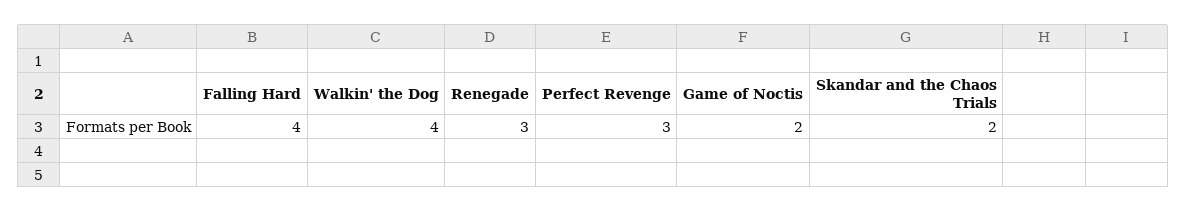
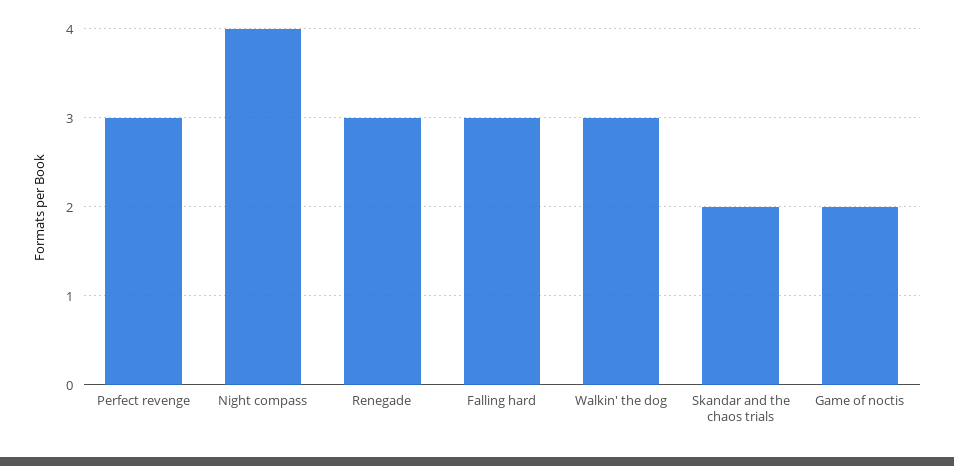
  {
-   "Falling Hard": 4,
+   "Falling Hard": 3,
-   "Walkin' the Dog": 4,
+   "Walkin' the Dog": 3,
    "Renegade": 3,
    "Perfect Revenge": 3,
    "Game of Noctis": 2,
-   "Skandar and the Chaos Trials": 2
+   "Skandar and the Chaos Trials": 2,
+   "Night compass": 4
  }

